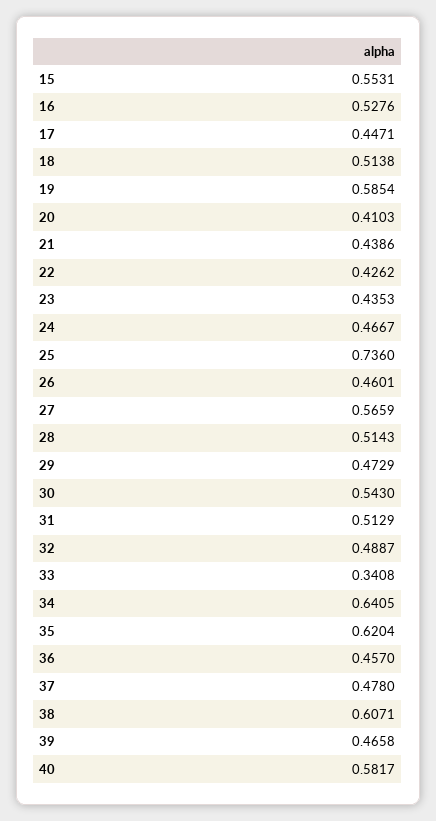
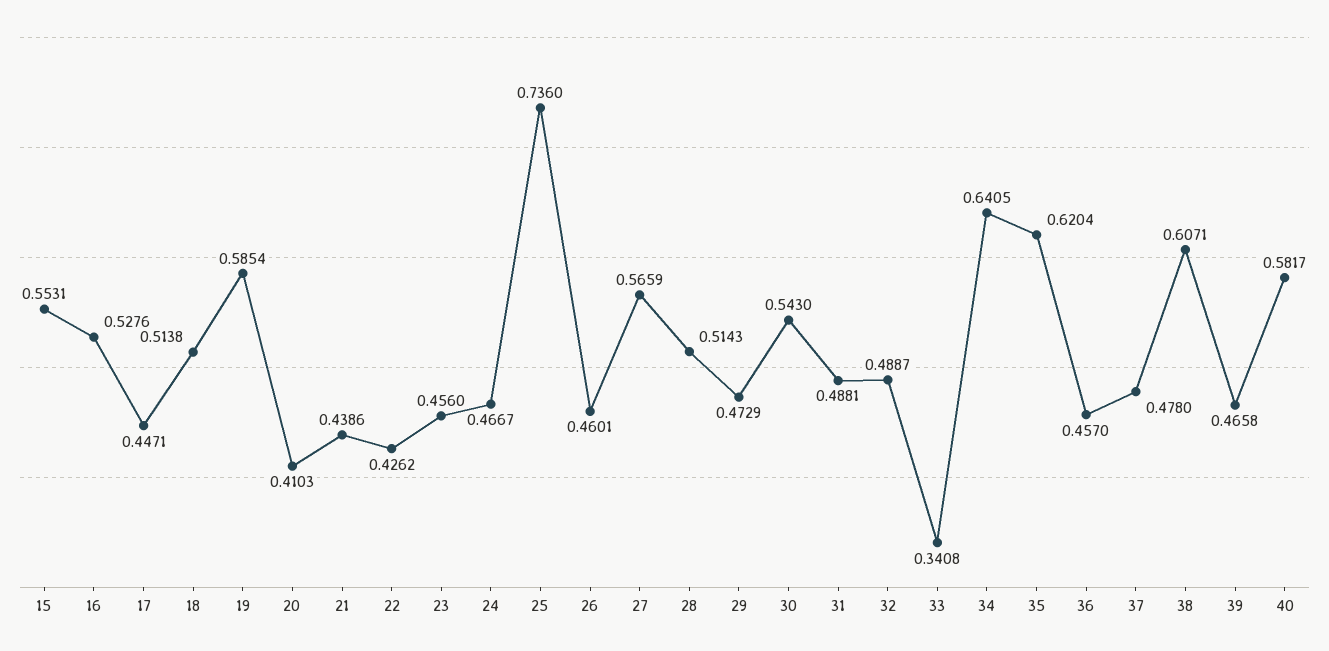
  {
    "15": 0.5531,
    "16": 0.5276,
    "17": 0.4471,
    "18": 0.5138,
    "19": 0.5854,
    "20": 0.4103,
    "21": 0.4386,
    "22": 0.4262,
-   "23": 0.4353,
+   "23": 0.456,
    "24": 0.4667,
    "25": 0.736,
    "26": 0.4601,
    "27": 0.5659,
    "28": 0.5143,
    "29": 0.4729,
    "30": 0.543,
-   "31": 0.5129,
+   "31": 0.4881,
    "32": 0.4887,
    "33": 0.3408,
    "34": 0.6405,
    "35": 0.6204,
    "36": 0.457,
    "37": 0.478,
    "38": 0.6071,
    "39": 0.4658,
    "40": 0.5817
  }

